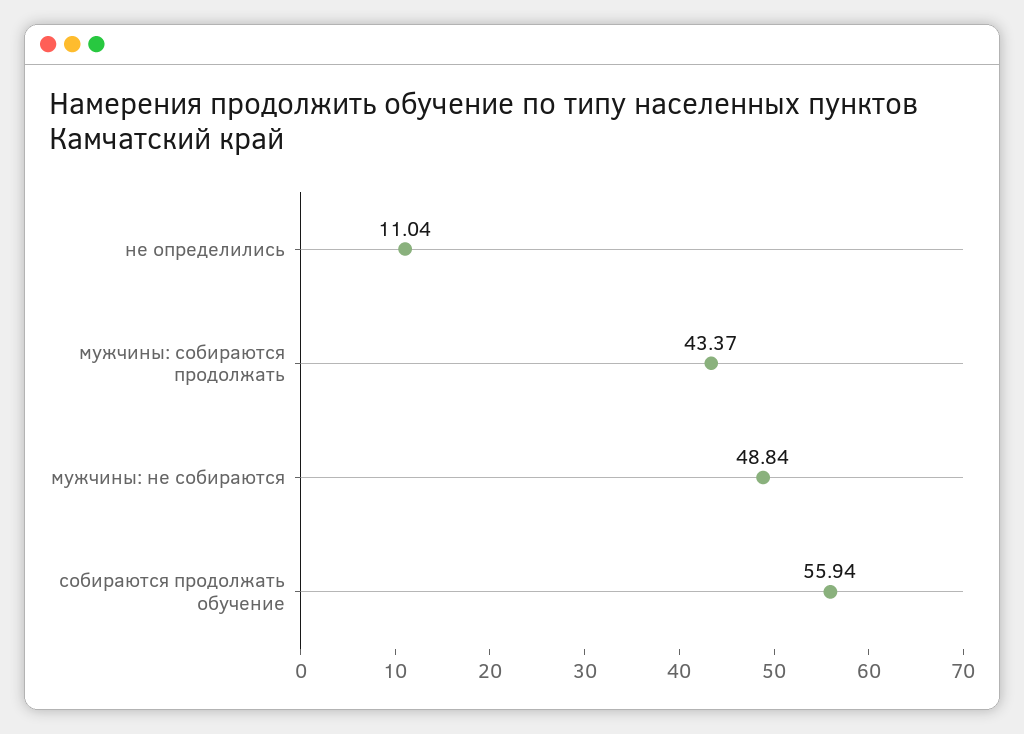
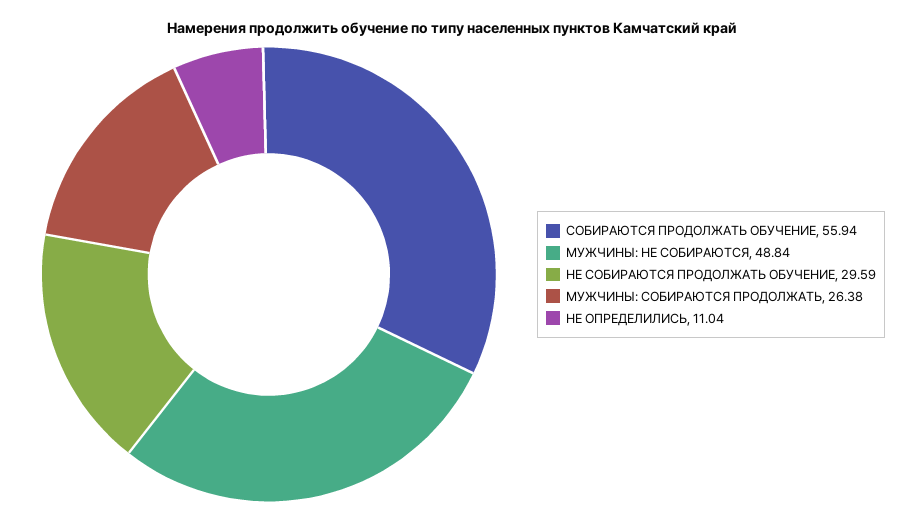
  {
    "не определились": 11.04,
-   "мужчины: собираются продолжать": 43.37,
+   "мужчины: собираются продолжать": 26.38,
    "мужчины: не собираются": 48.84,
-   "собираются продолжать обучение": 55.94
+   "собираются продолжать обучение": 55.94,
+   "НЕ СОБИРАЮТСЯ ПРОДОЛЖАТЬ ОБУЧЕНИЕ": 29.59
  }

